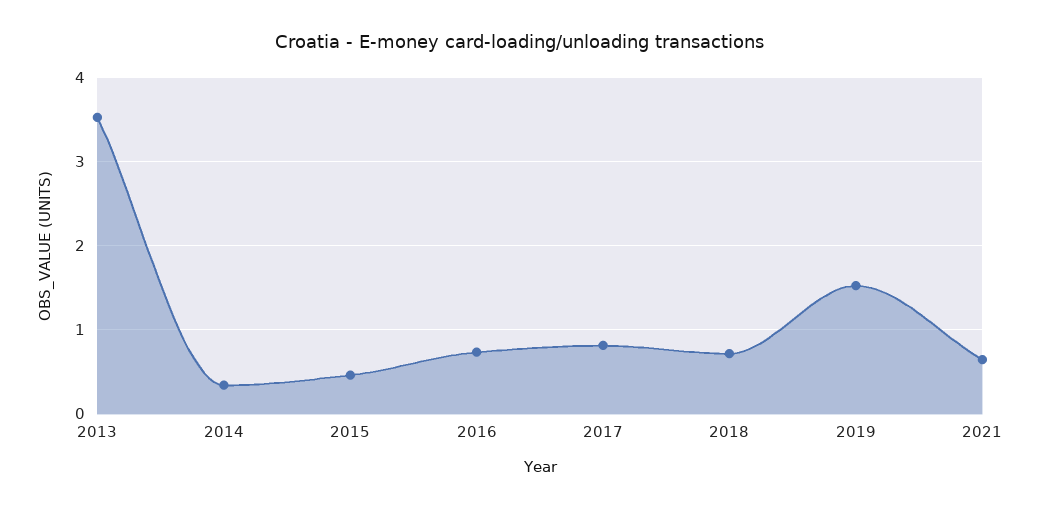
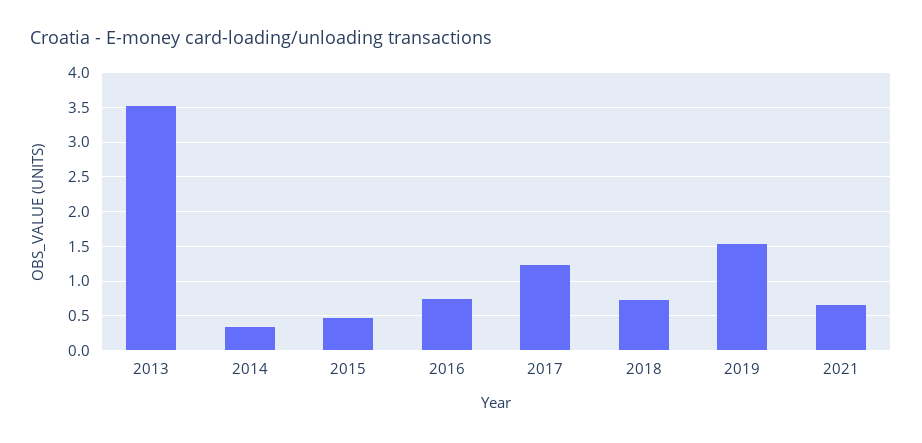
  {
    "2013": 3.5,
    "2014": 0.3,
    "2015": 0.5,
    "2016": 0.7,
-   "2017": 0.8,
+   "2017": 1.2,
    "2018": 0.7,
    "2019": 1.5,
    "2021": 0.6
  }

